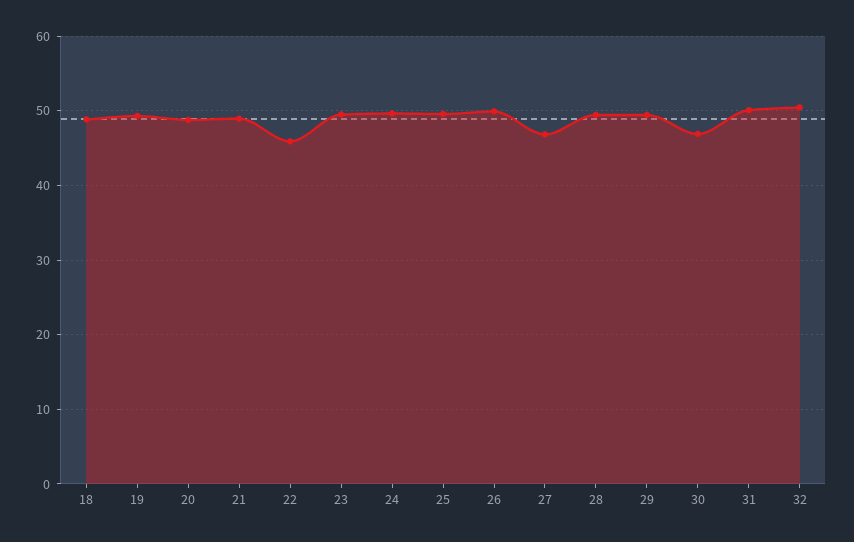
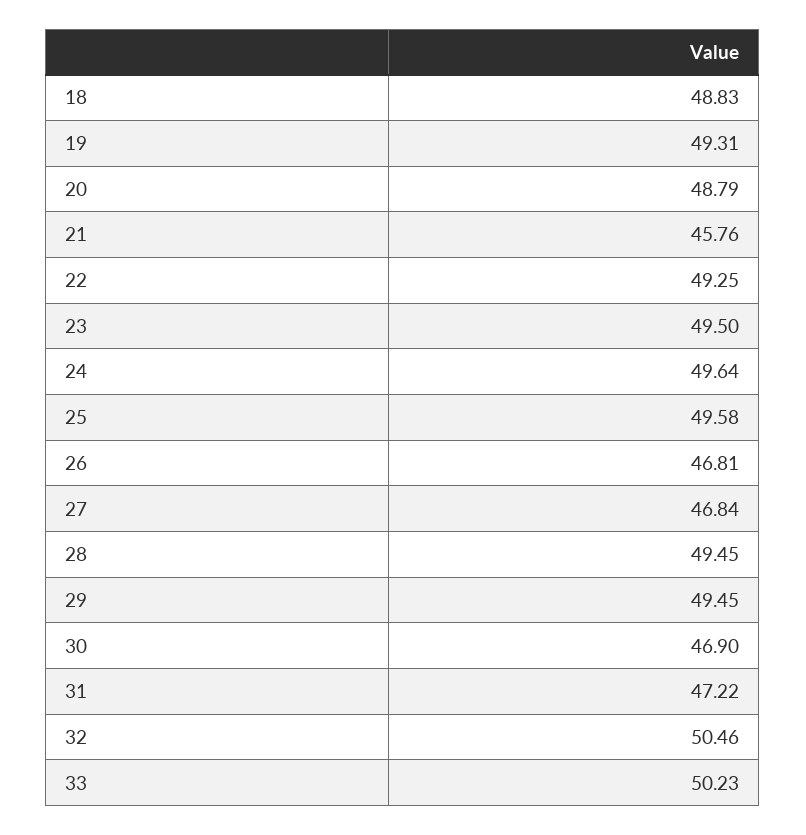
  {
    "18": 48.83,
    "19": 49.31,
    "20": 48.79,
-   "21": 49,
+   "21": 45.76,
-   "22": 46,
+   "22": 49.25,
    "23": 49.5,
    "24": 49.64,
    "25": 49.58,
-   "26": 50,
+   "26": 46.81,
    "27": 46.84,
    "28": 49.45,
    "29": 49.45,
    "30": 46.9,
-   "31": 50,
+   "31": 47.22,
-   "32": 50.46
+   "32": 50.46,
+   "33": 50.23
  }

